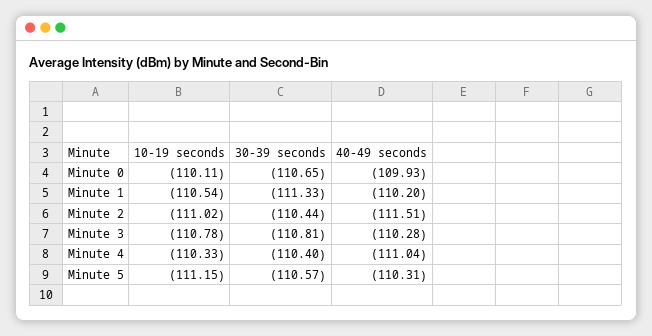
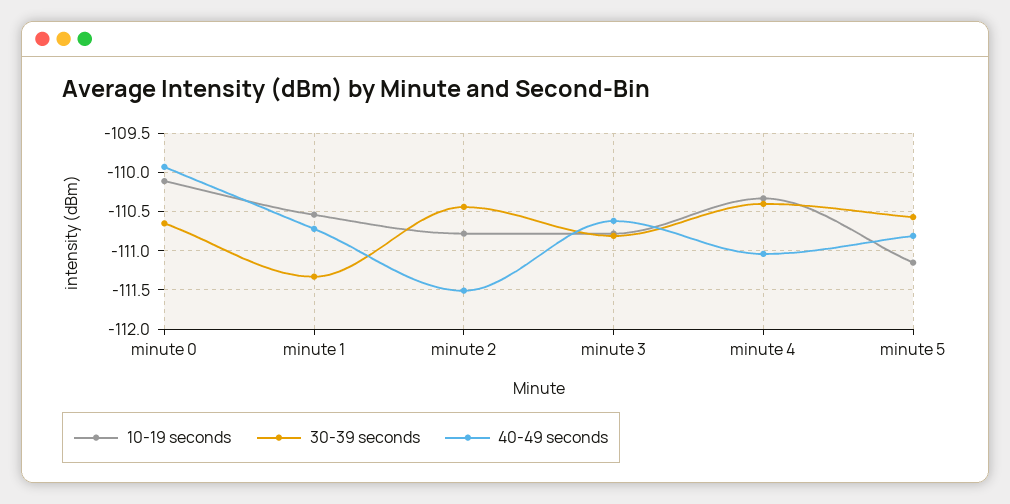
  {
    "10-19 seconds": {
      "Minute 0": -110.11,
      "Minute 1": -110.54,
-     "Minute 2": -111.02,
+     "Minute 2": -110.8,
      "Minute 3": -110.78,
      "Minute 4": -110.33,
      "Minute 5": -111.15
    },
    "30-39 seconds": {
      "Minute 0": -110.65,
      "Minute 1": -111.33,
      "Minute 2": -110.44,
      "Minute 3": -110.81,
      "Minute 4": -110.4,
      "Minute 5": -110.57
    },
    "40-49 seconds": {
      "Minute 0": -109.93,
-     "Minute 1": -110.2,
+     "Minute 1": -110.7,
      "Minute 2": -111.51,
-     "Minute 3": -110.28,
+     "Minute 3": -110.6,
      "Minute 4": -111.04,
-     "Minute 5": -110.31
+     "Minute 5": -110.8
    }
  }

